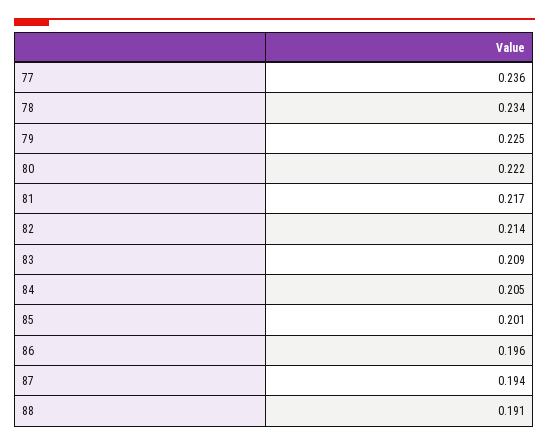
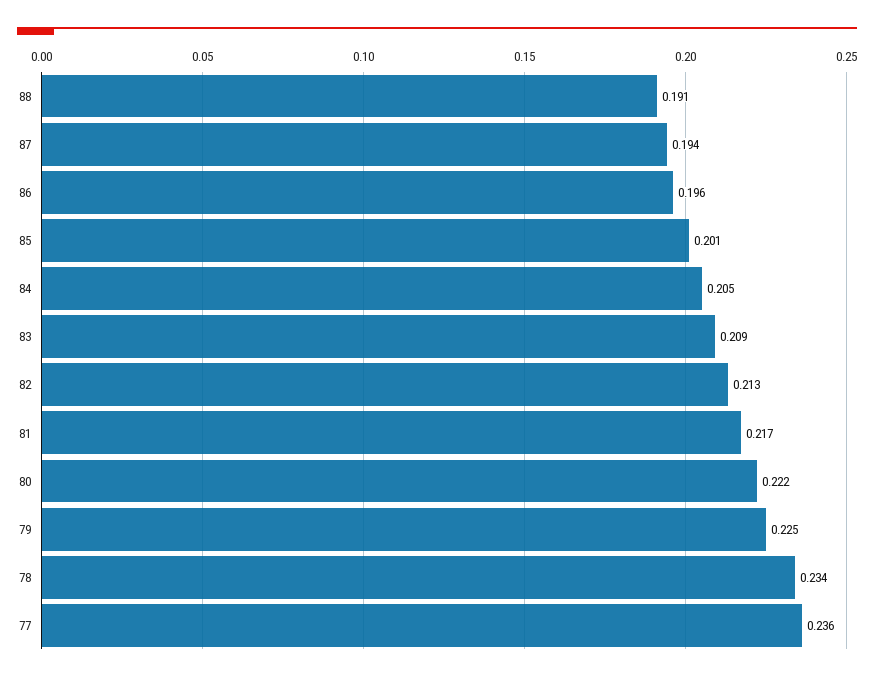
  {
    "77": 0.236,
    "78": 0.234,
    "79": 0.225,
    "80": 0.222,
    "81": 0.217,
-   "82": 0.214,
+   "82": 0.213,
    "83": 0.209,
    "84": 0.205,
    "85": 0.201,
    "86": 0.196,
    "87": 0.194,
    "88": 0.191
  }

